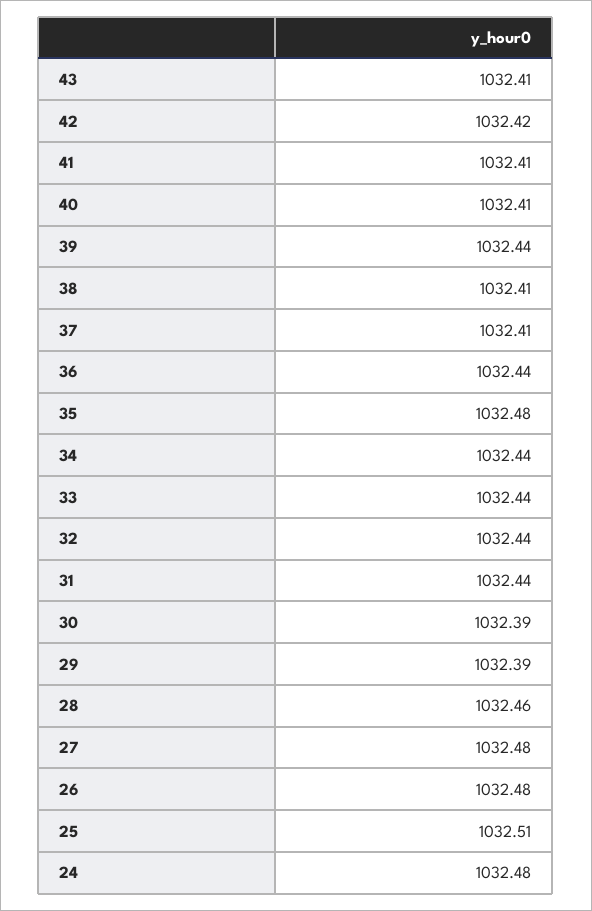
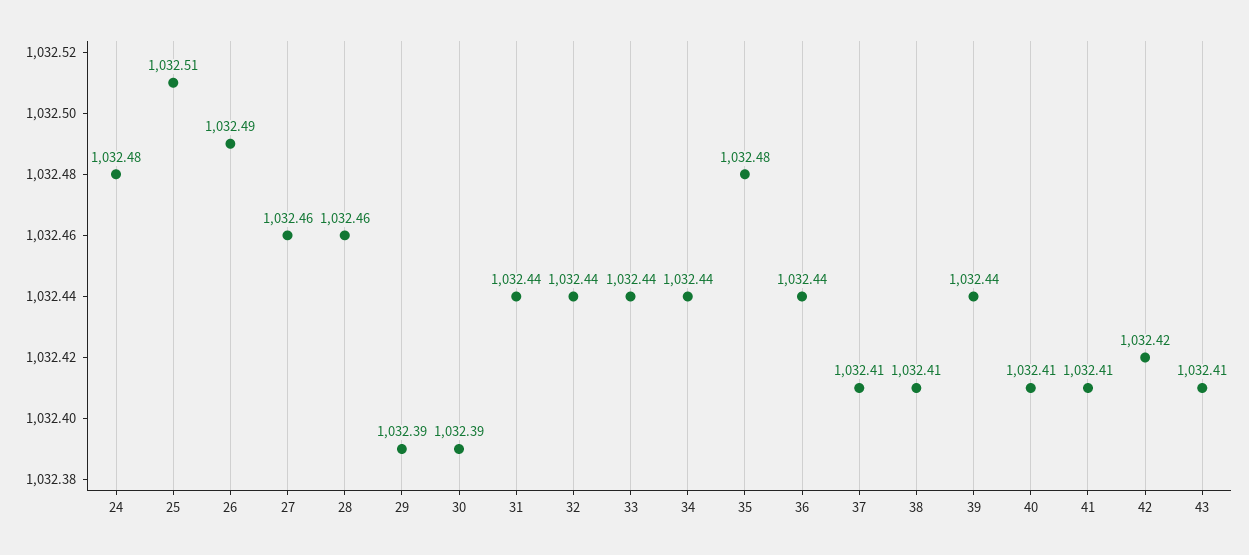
  {
    "43": 1032.41,
    "42": 1032.42,
    "41": 1032.41,
    "40": 1032.41,
    "39": 1032.44,
    "38": 1032.41,
    "37": 1032.41,
    "36": 1032.44,
    "35": 1032.48,
    "34": 1032.44,
    "33": 1032.44,
    "32": 1032.44,
    "31": 1032.44,
    "30": 1032.39,
    "29": 1032.39,
    "28": 1032.46,
-   "27": 1032.48,
+   "27": 1032.46,
-   "26": 1032.48,
+   "26": 1032.49,
    "25": 1032.51,
    "24": 1032.48
  }

